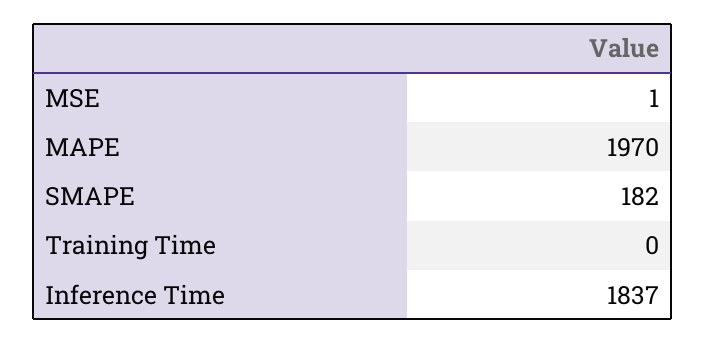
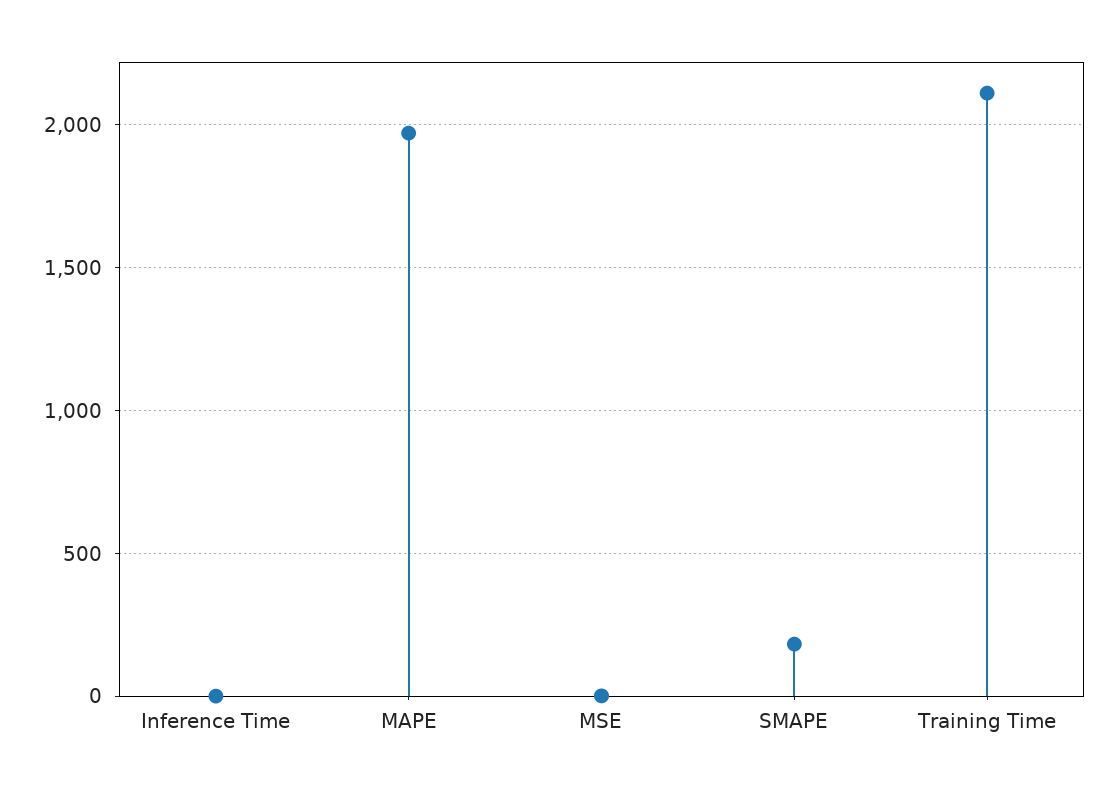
  {
    "MSE": 1,
    "MAPE": 1970,
    "SMAPE": 182,
-   "Training Time": 0,
+   "Training Time": 2100,
-   "Inference Time": 1837
+   "Inference Time": 0
  }

